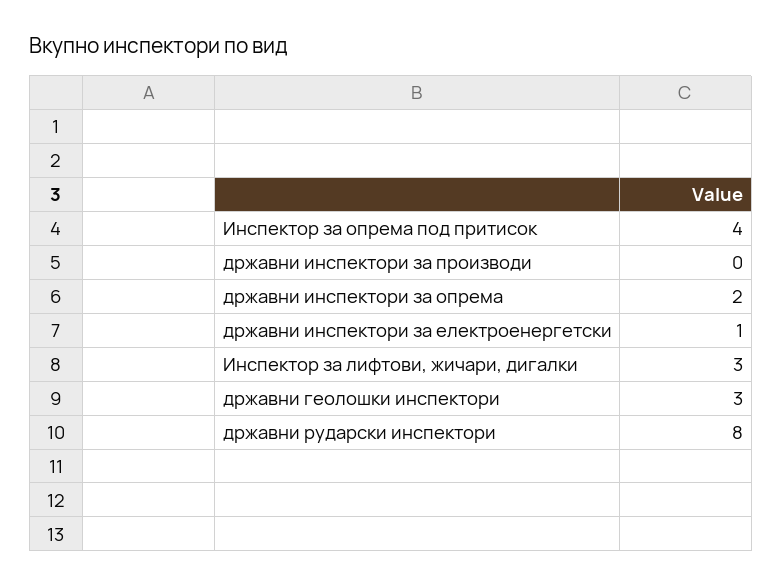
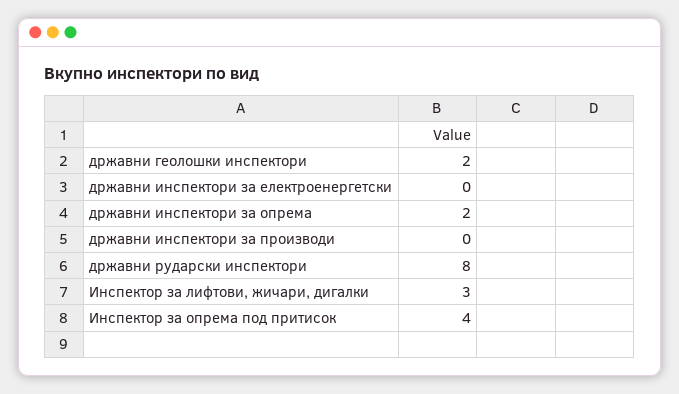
  {
    "Инспектор за опрема под притисок": 4,
    "државни инспектори за производи": 0,
    "државни инспектори за опрема": 2,
-   "државни инспектори за електроенергетски": 1,
+   "државни инспектори за електроенергетски": 0,
    "Инспектор за лифтови, жичари, дигалки": 3,
-   "државни геолошки инспектори": 3,
+   "државни геолошки инспектори": 2,
    "државни рударски инспектори": 8
  }

